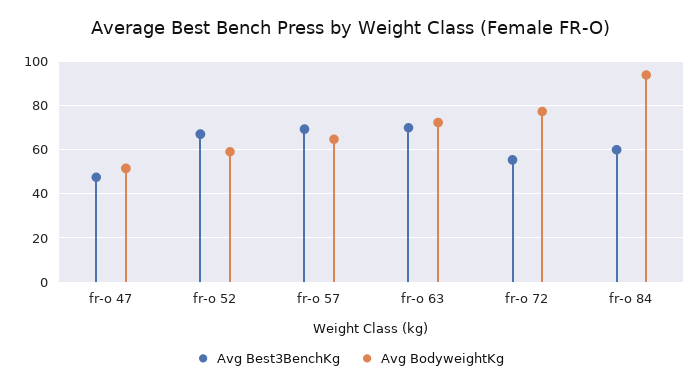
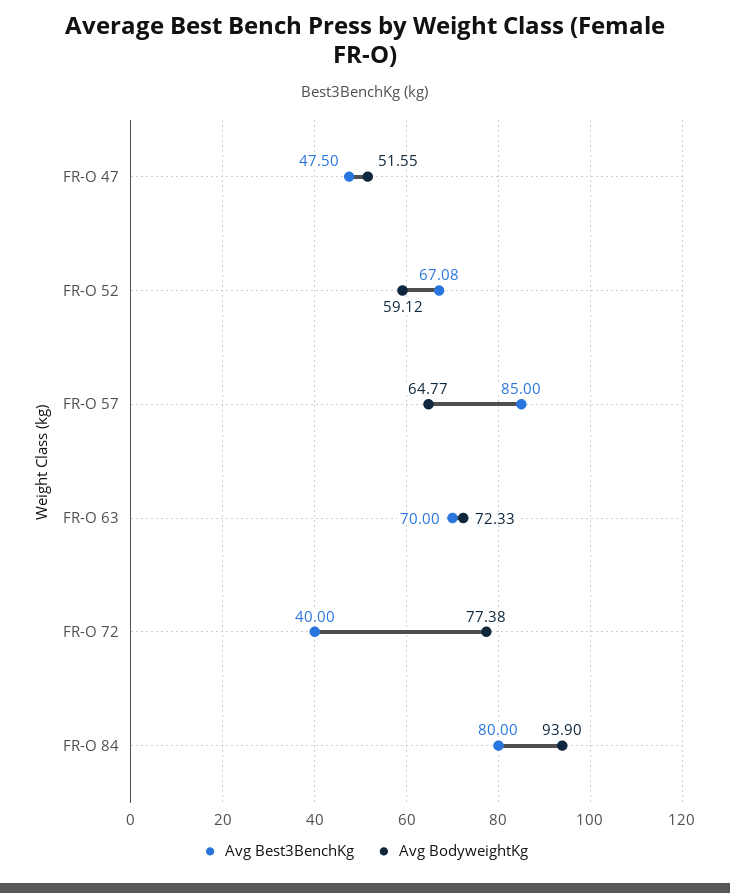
  {
    "Avg Best3BenchKg": {
      "fr-o 47": 47.5,
      "fr-o 52": 67.08,
-     "fr-o 57": 70,
+     "fr-o 57": 85,
      "fr-o 63": 70,
-     "fr-o 72": 55,
+     "fr-o 72": 40,
-     "fr-o 84": 60
+     "fr-o 84": 80
    },
    "Avg BodyweightKg": {
      "fr-o 47": 51.55,
      "fr-o 52": 59.12,
      "fr-o 57": 64.77,
      "fr-o 63": 72.33,
      "fr-o 72": 77.38,
      "fr-o 84": 93.9
    }
  }

